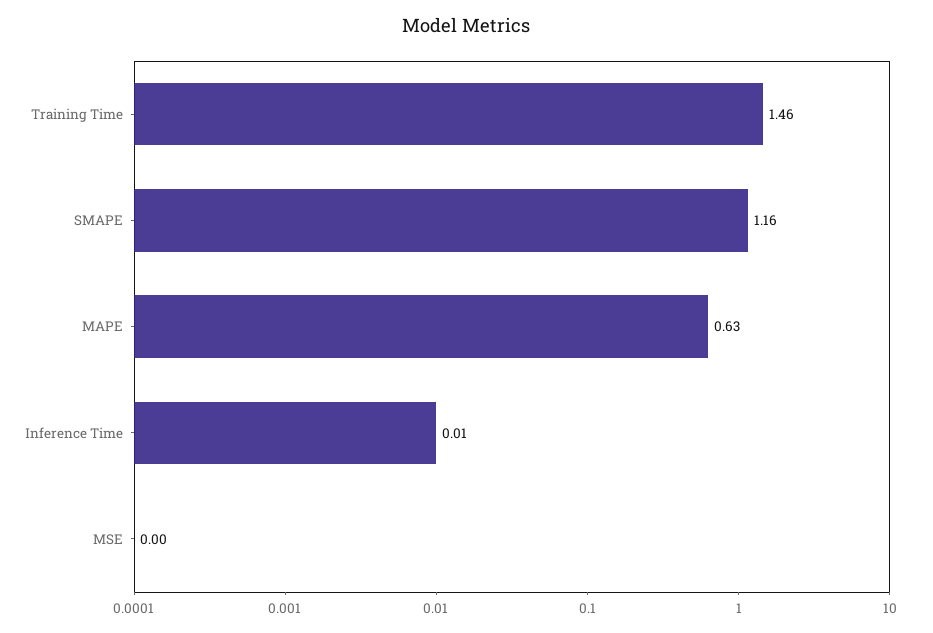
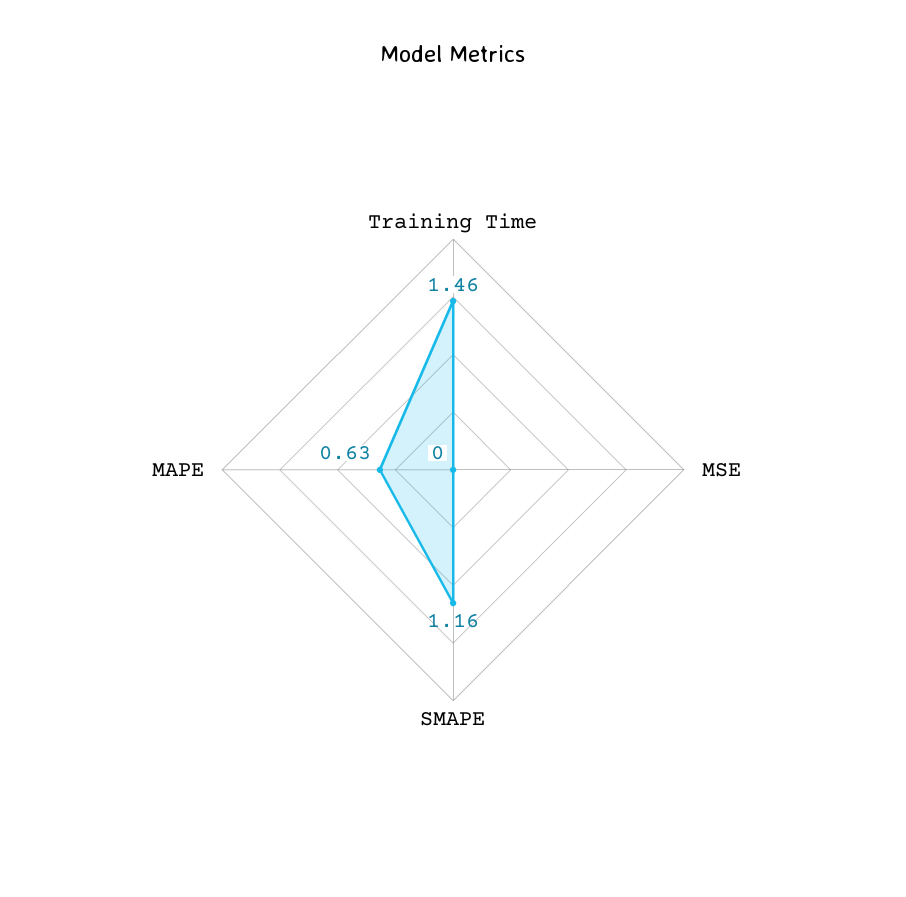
  {
    "Training Time": 1.46,
    "SMAPE": 1.16,
    "MAPE": 0.63,
-   "Inference Time": 0.01,
    "MSE": 0
  }

